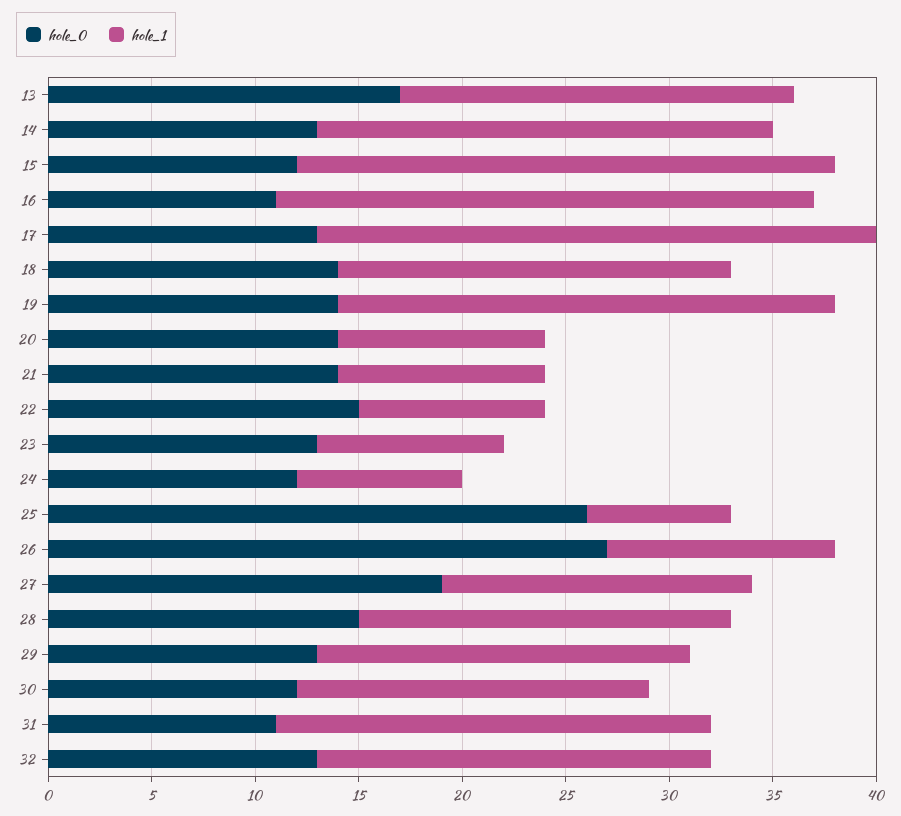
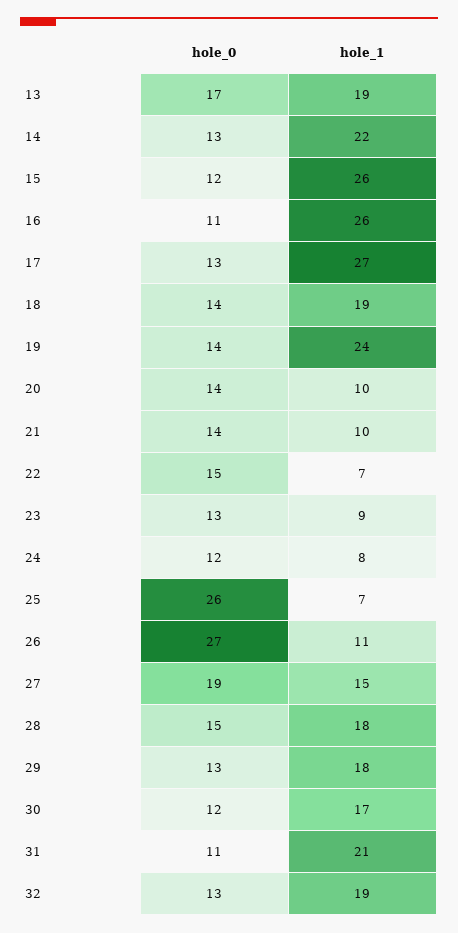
  {
    "hole_0": {
      "13": 17,
      "14": 13,
      "15": 12,
      "16": 11,
      "17": 13,
      "18": 14,
      "19": 14,
      "20": 14,
      "21": 14,
      "22": 15,
      "23": 13,
      "24": 12,
      "25": 26,
      "26": 27,
      "27": 19,
      "28": 15,
      "29": 13,
      "30": 12,
      "31": 11,
      "32": 13
    },
    "hole_1": {
      "13": 19,
      "14": 22,
      "15": 26,
      "16": 26,
      "17": 27,
      "18": 19,
      "19": 24,
      "20": 10,
      "21": 10,
-     "22": 9,
+     "22": 7,
      "23": 9,
      "24": 8,
      "25": 7,
      "26": 11,
      "27": 15,
      "28": 18,
      "29": 18,
      "30": 17,
      "31": 21,
      "32": 19
    }
  }

